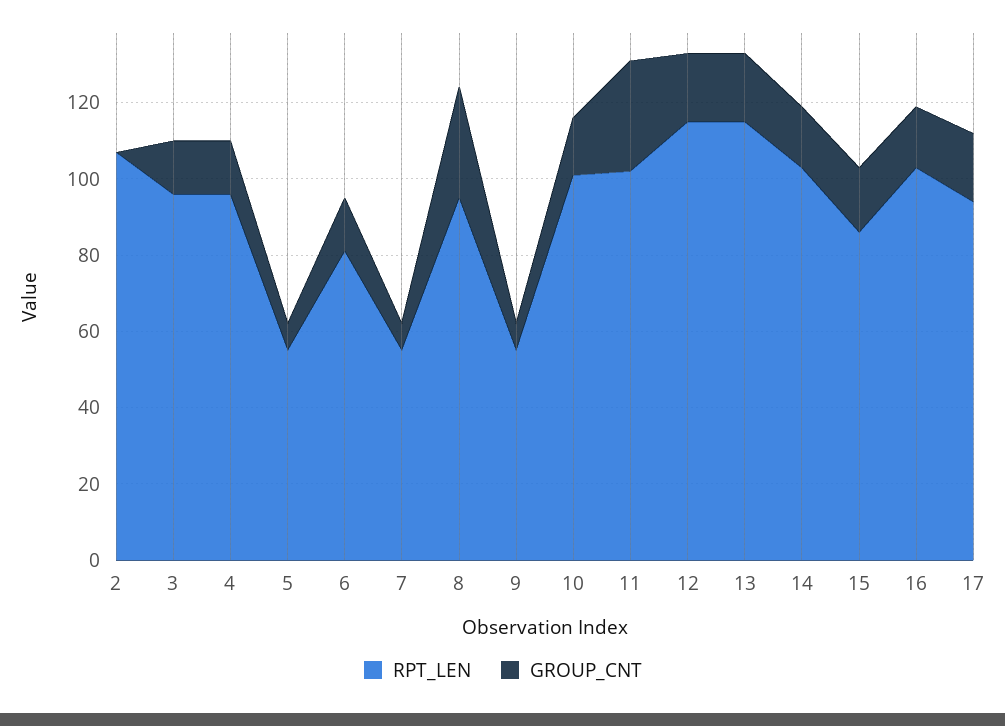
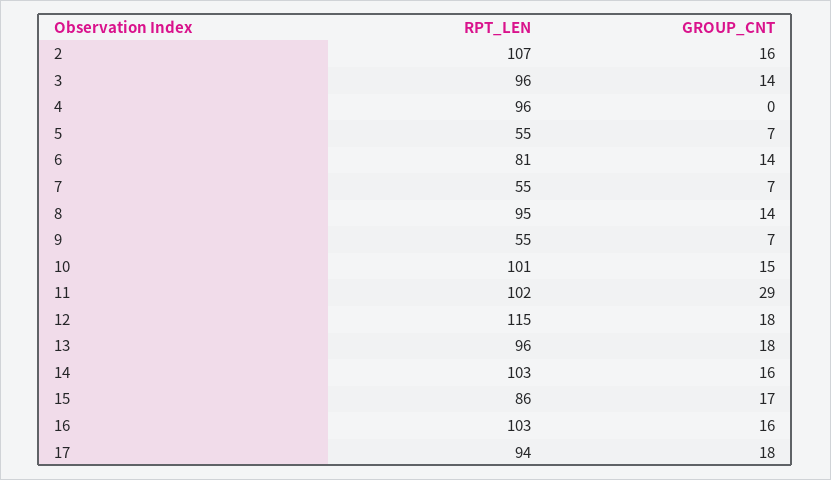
  {
    "RPT_LEN": {
      "2": 107,
      "3": 96,
      "4": 96,
      "5": 55,
      "6": 81,
      "7": 55,
      "8": 95,
      "9": 55,
      "10": 101,
      "11": 102,
      "12": 115,
-     "13": 115,
+     "13": 96,
      "14": 103,
      "15": 86,
      "16": 103,
      "17": 94
    },
    "GROUP_CNT": {
-     "2": 0,
+     "2": 16,
      "3": 14,
-     "4": 15,
+     "4": 0,
      "5": 7,
      "6": 14,
      "7": 7,
-     "8": 30,
+     "8": 14,
      "9": 7,
      "10": 15,
      "11": 29,
      "12": 18,
      "13": 18,
      "14": 16,
      "15": 17,
      "16": 16,
      "17": 18
    }
  }

